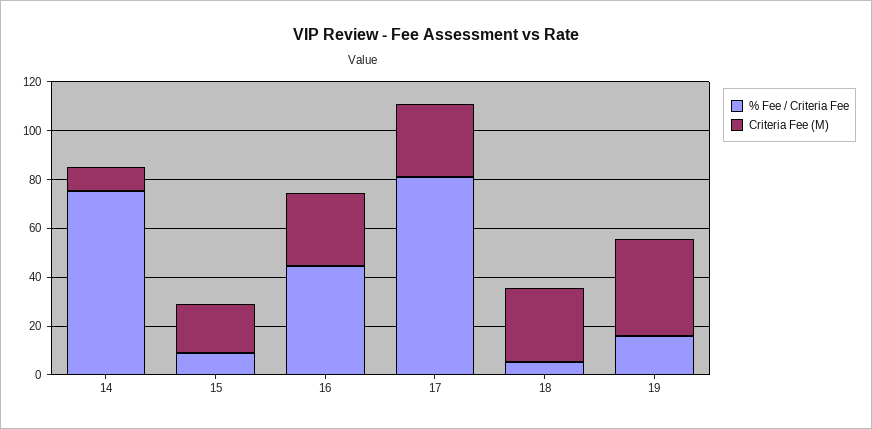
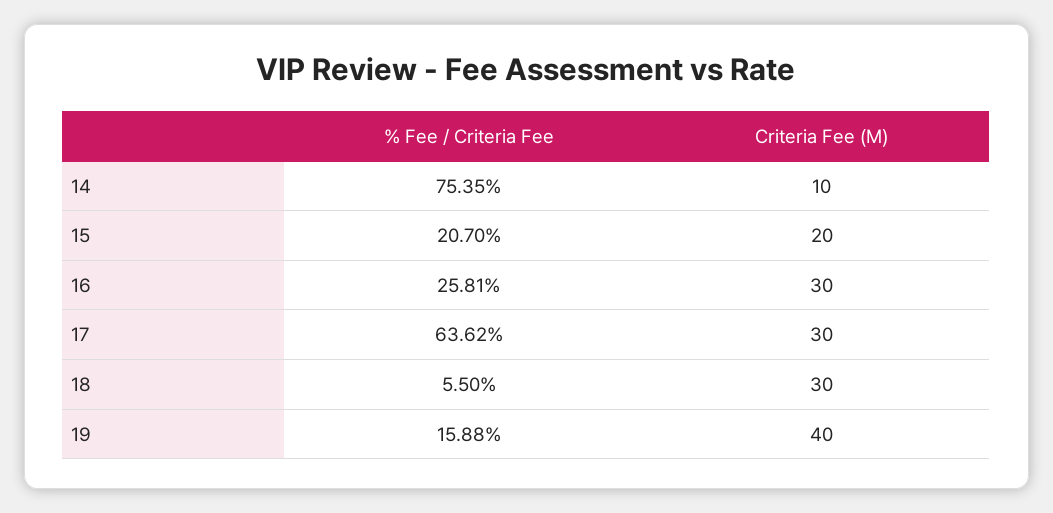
  {
    "% Fee / Criteria Fee": {
      "14": 75.35,
-     "15": 10,
+     "15": 20.7,
-     "16": 45,
+     "16": 25.81,
-     "17": 80,
+     "17": 63.62,
      "18": 5.5,
      "19": 15.88
    },
    "Criteria Fee (M)": {
      "14": 10,
      "15": 20,
      "16": 30,
      "17": 30,
      "18": 30,
      "19": 40
    }
  }

